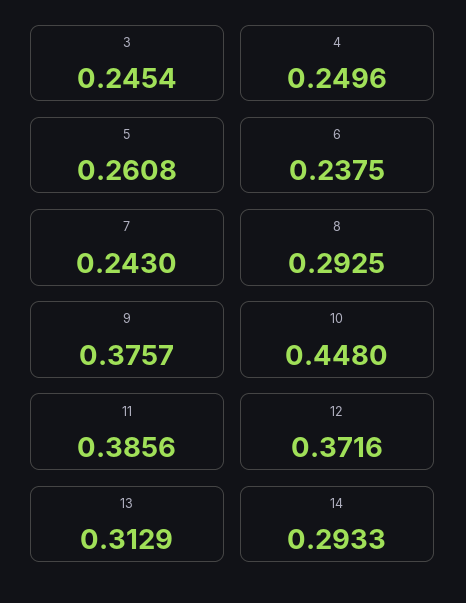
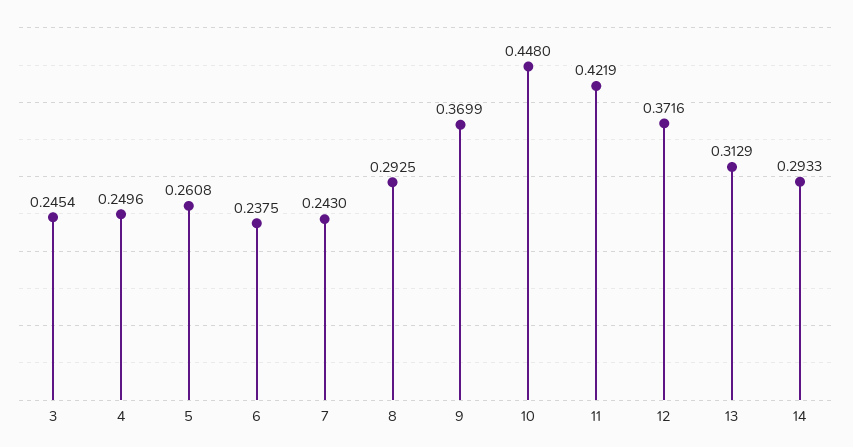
  {
    "3": 0.2454,
    "4": 0.2496,
    "5": 0.2608,
    "6": 0.2375,
    "7": 0.243,
    "8": 0.2925,
-   "9": 0.3757,
+   "9": 0.3699,
    "10": 0.448,
-   "11": 0.3856,
+   "11": 0.4219,
    "12": 0.3716,
    "13": 0.3129,
    "14": 0.2933
  }

